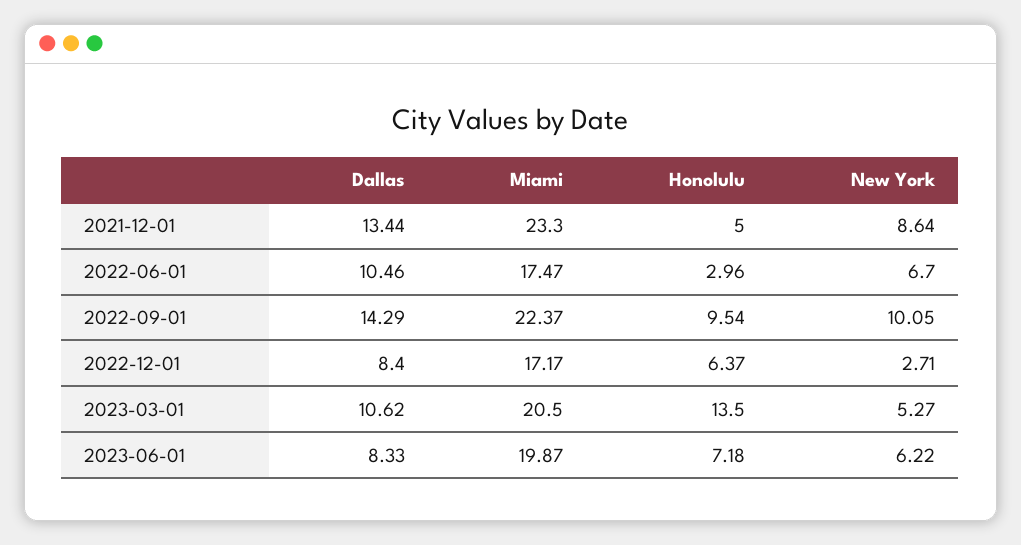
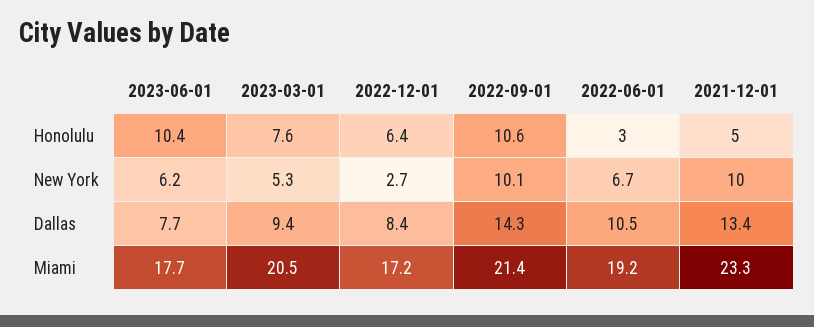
  {
    "Dallas": {
      "2021-12-01": 13.44,
      "2022-06-01": 10.46,
      "2022-09-01": 14.29,
      "2022-12-01": 8.4,
-     "2023-03-01": 10.62,
+     "2023-03-01": 9.4,
-     "2023-06-01": 8.33
+     "2023-06-01": 7.7
    },
    "Miami": {
      "2021-12-01": 23.3,
-     "2022-06-01": 17.47,
+     "2022-06-01": 19.2,
-     "2022-09-01": 22.37,
+     "2022-09-01": 21.4,
      "2022-12-01": 17.17,
      "2023-03-01": 20.5,
-     "2023-06-01": 19.87
+     "2023-06-01": 17.7
    },
    "Honolulu": {
      "2021-12-01": 5,
      "2022-06-01": 2.96,
-     "2022-09-01": 9.54,
+     "2022-09-01": 10.6,
      "2022-12-01": 6.37,
-     "2023-03-01": 13.5,
+     "2023-03-01": 7.6,
-     "2023-06-01": 7.18
+     "2023-06-01": 10.4
    },
    "New York": {
-     "2021-12-01": 8.64,
+     "2021-12-01": 10,
      "2022-06-01": 6.7,
      "2022-09-01": 10.05,
      "2022-12-01": 2.71,
      "2023-03-01": 5.27,
      "2023-06-01": 6.22
    }
  }

